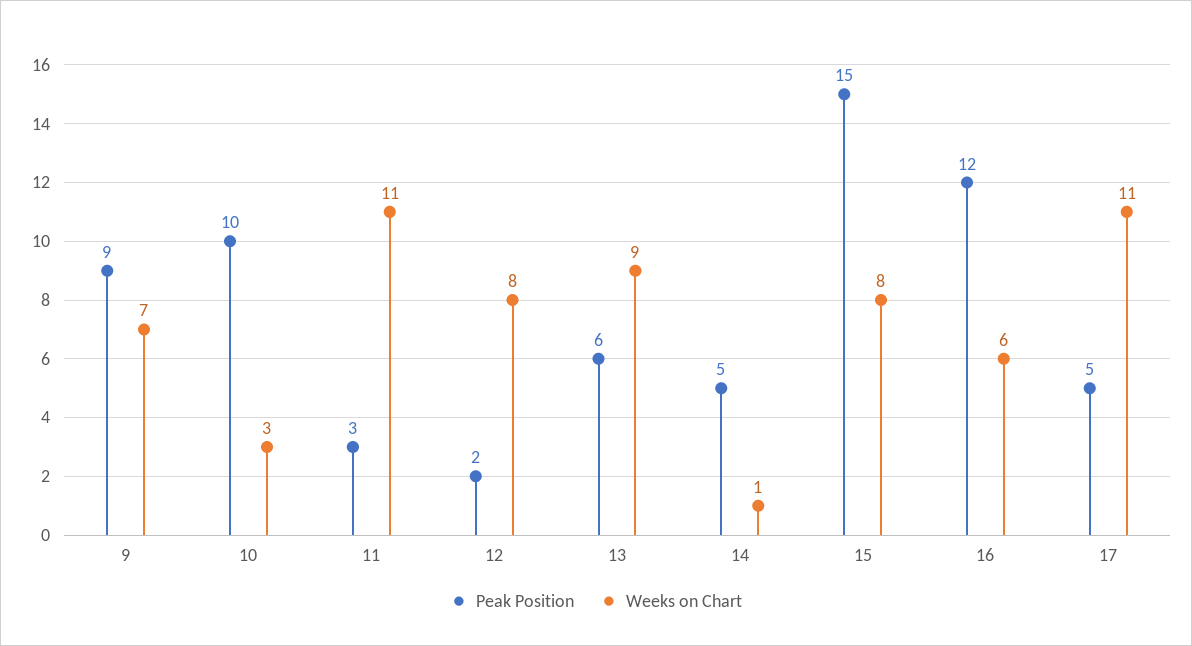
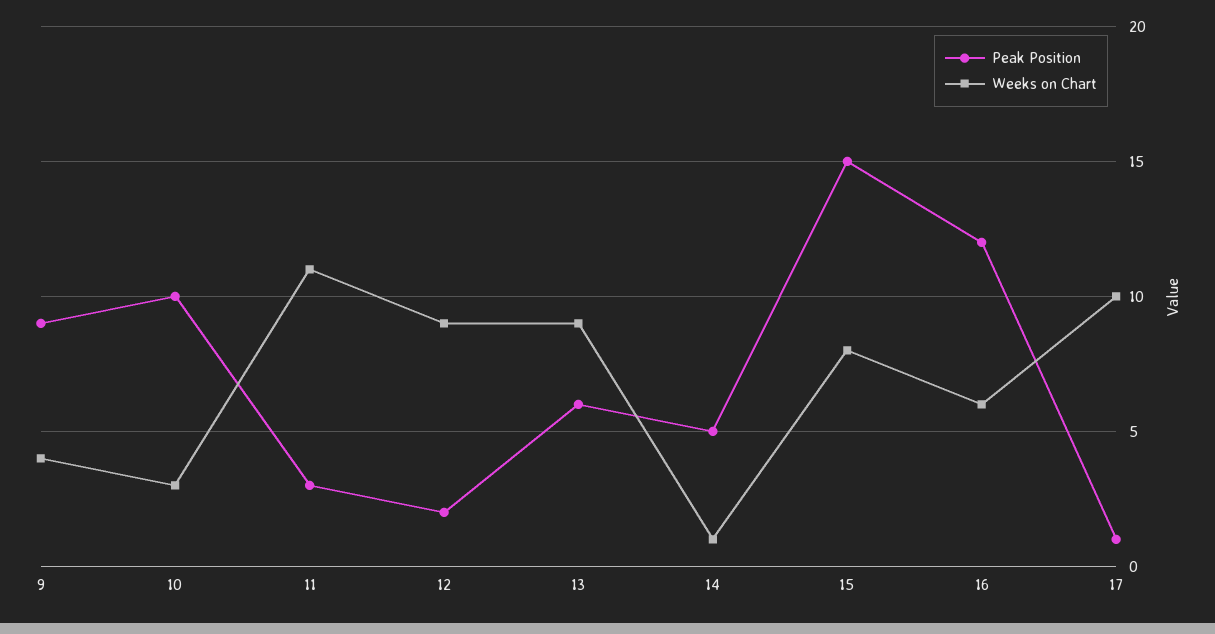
  {
    "Peak Position": {
      "9": 9,
      "10": 10,
      "11": 3,
      "12": 2,
      "13": 6,
      "14": 5,
      "15": 15,
      "16": 12,
-     "17": 5
+     "17": 1
    },
    "Weeks on Chart": {
-     "9": 7,
+     "9": 4,
      "10": 3,
      "11": 11,
-     "12": 8,
+     "12": 9,
      "13": 9,
      "14": 1,
      "15": 8,
      "16": 6,
-     "17": 11
+     "17": 10
    }
  }

